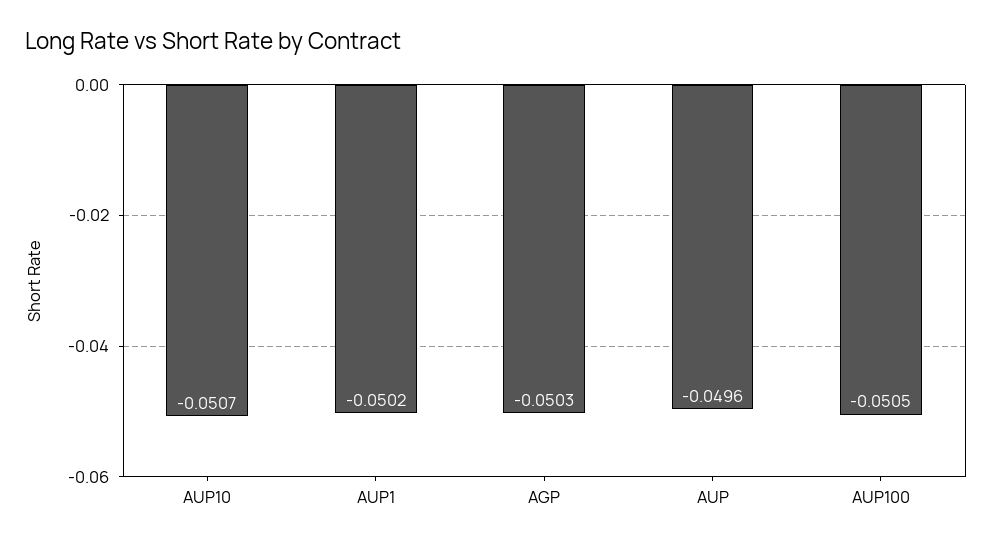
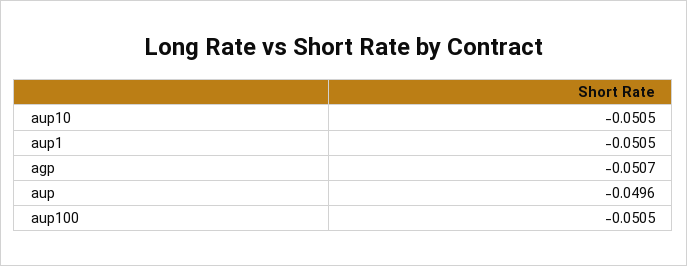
  {
-   "AUP10": -0.0507,
+   "AUP10": -0.0505,
-   "AUP1": -0.0502,
+   "AUP1": -0.0505,
-   "AGP": -0.0503,
+   "AGP": -0.0507,
    "AUP": -0.0496,
    "AUP100": -0.0505
  }

